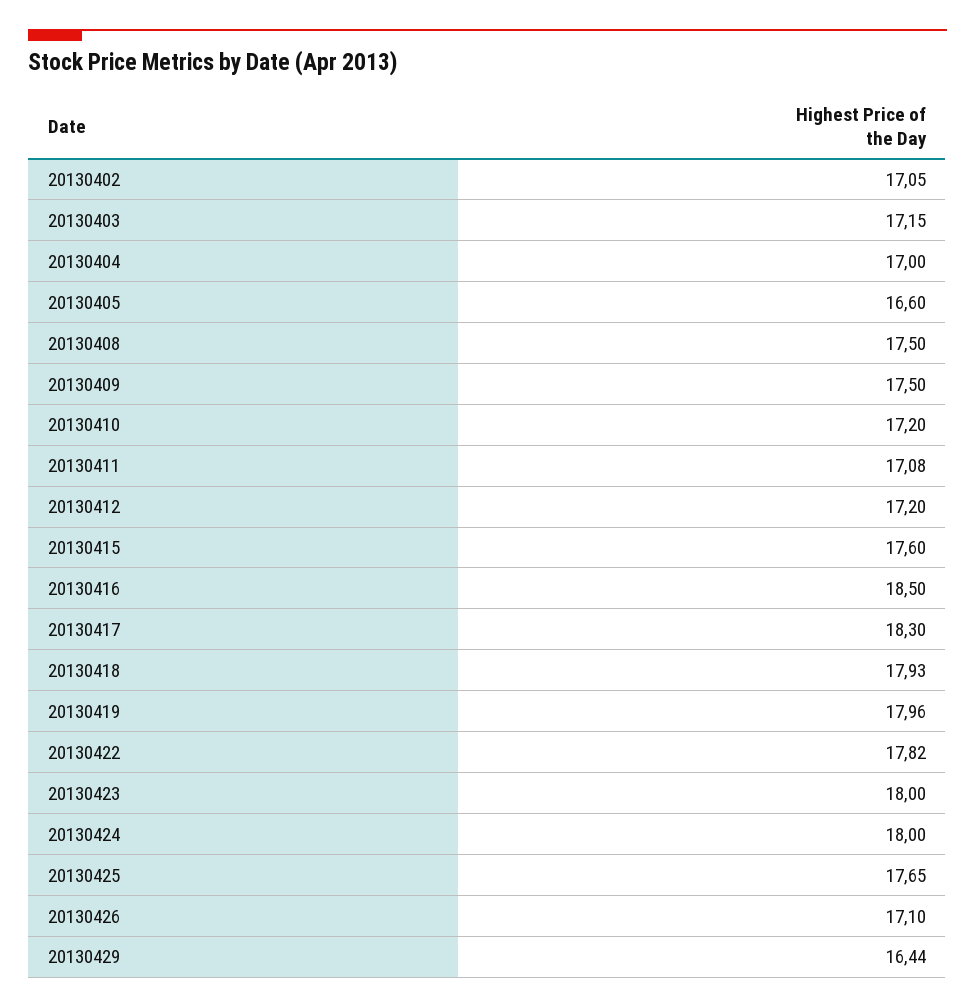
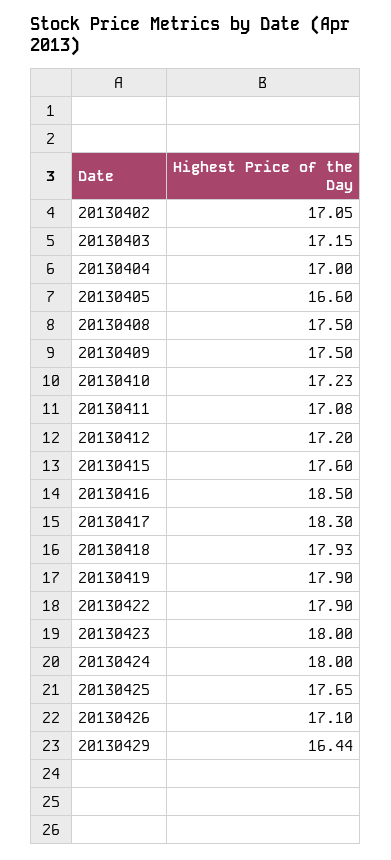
  {
    "20130402": 17.05,
    "20130403": 17.15,
    "20130404": 17,
    "20130405": 16.6,
    "20130408": 17.5,
    "20130409": 17.5,
-   "20130410": 17.2,
+   "20130410": 17.23,
    "20130411": 17.08,
    "20130412": 17.2,
    "20130415": 17.6,
    "20130416": 18.5,
    "20130417": 18.3,
    "20130418": 17.93,
-   "20130419": 17.96,
+   "20130419": 17.9,
-   "20130422": 17.82,
+   "20130422": 17.9,
    "20130423": 18,
    "20130424": 18,
    "20130425": 17.65,
    "20130426": 17.1,
    "20130429": 16.44
  }

